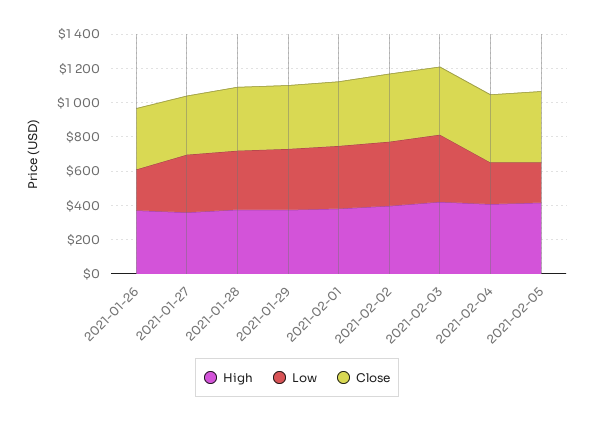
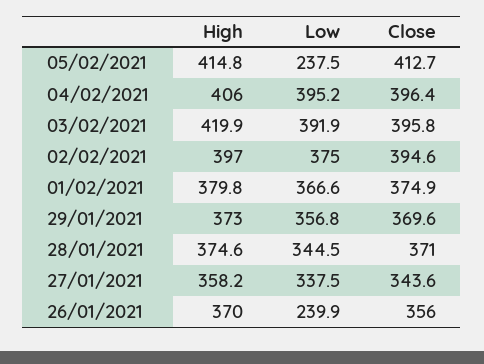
  {
    "High": {
      "2021-01-26": 370,
      "2021-01-27": 358.2,
      "2021-01-28": 374.6,
      "2021-01-29": 373,
      "2021-02-01": 379.8,
      "2021-02-02": 397,
      "2021-02-03": 419.9,
      "2021-02-04": 406,
      "2021-02-05": 414.8
    },
    "Low": {
      "2021-01-26": 239.9,
      "2021-01-27": 337.5,
      "2021-01-28": 344.5,
      "2021-01-29": 356.8,
      "2021-02-01": 366.6,
      "2021-02-02": 375,
      "2021-02-03": 391.9,
-     "2021-02-04": 250,
+     "2021-02-04": 395.2,
      "2021-02-05": 237.5
    },
    "Close": {
      "2021-01-26": 356,
      "2021-01-27": 343.6,
      "2021-01-28": 371,
      "2021-01-29": 369.6,
      "2021-02-01": 374.9,
      "2021-02-02": 394.6,
      "2021-02-03": 395.8,
      "2021-02-04": 396.4,
      "2021-02-05": 412.7
    }
  }

